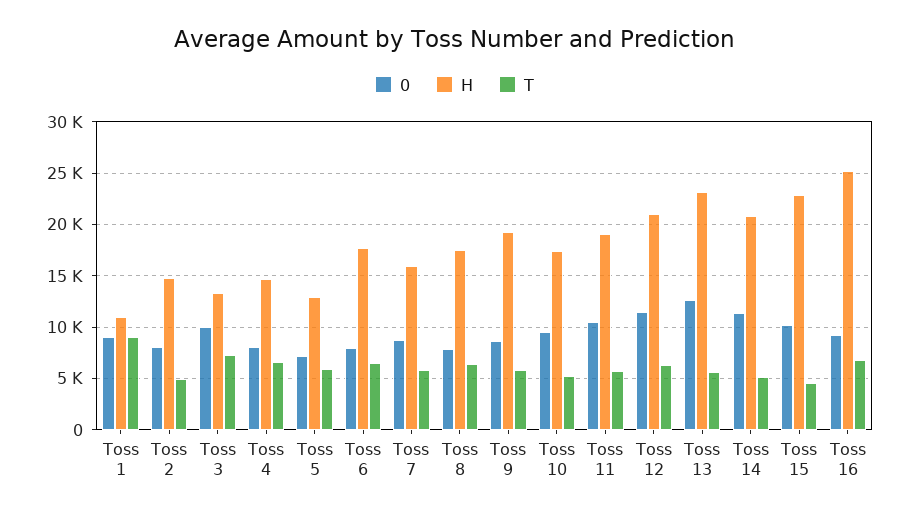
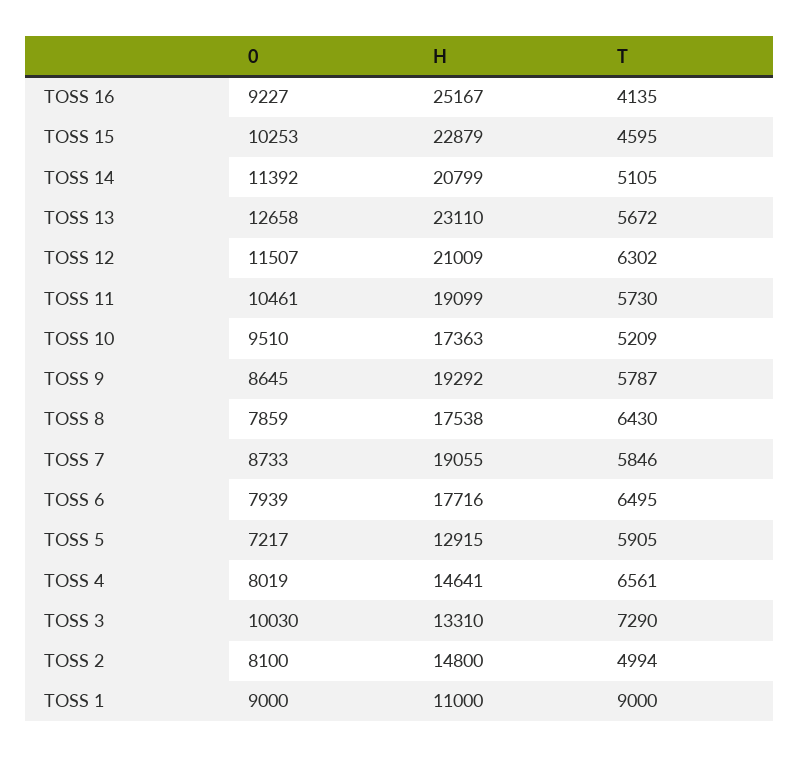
  {
    "0": {
      "Toss 1": 9000,
      "Toss 2": 8100,
      "Toss 3": 10030,
      "Toss 4": 8019,
      "Toss 5": 7217,
      "Toss 6": 7939,
      "Toss 7": 8733,
      "Toss 8": 7859,
      "Toss 9": 8645,
      "Toss 10": 9510,
      "Toss 11": 10461,
      "Toss 12": 11507,
      "Toss 13": 12658,
      "Toss 14": 11392,
      "Toss 15": 10253,
      "Toss 16": 9227
    },
    "H": {
      "Toss 1": 11000,
      "Toss 2": 14800,
      "Toss 3": 13310,
      "Toss 4": 14641,
      "Toss 5": 12915,
      "Toss 6": 17716,
-     "Toss 7": 16000,
+     "Toss 7": 19055,
      "Toss 8": 17538,
      "Toss 9": 19292,
      "Toss 10": 17363,
      "Toss 11": 19099,
      "Toss 12": 21009,
      "Toss 13": 23110,
      "Toss 14": 20799,
      "Toss 15": 22879,
      "Toss 16": 25167
    },
    "T": {
      "Toss 1": 9000,
      "Toss 2": 4994,
      "Toss 3": 7290,
      "Toss 4": 6561,
      "Toss 5": 5905,
      "Toss 6": 6495,
      "Toss 7": 5846,
      "Toss 8": 6430,
      "Toss 9": 5787,
      "Toss 10": 5209,
      "Toss 11": 5730,
      "Toss 12": 6302,
      "Toss 13": 5672,
      "Toss 14": 5105,
      "Toss 15": 4595,
-     "Toss 16": 7000
+     "Toss 16": 4135
    }
  }

